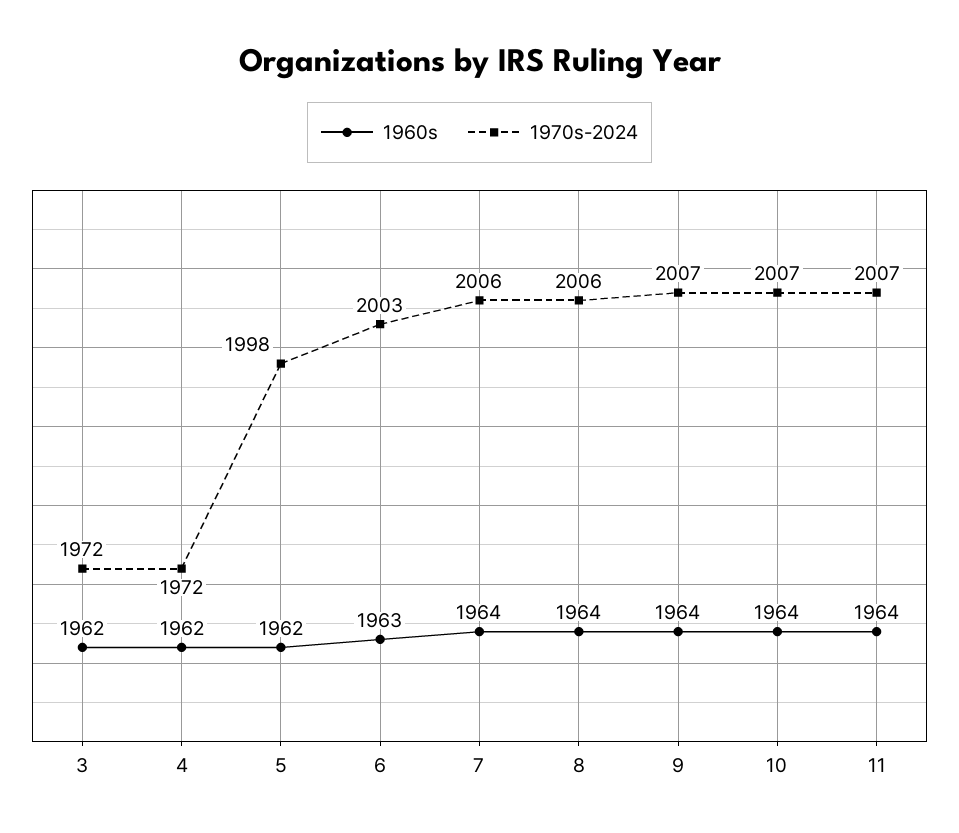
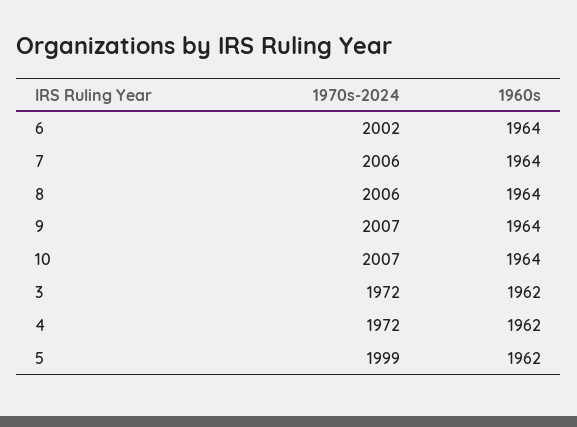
  {
    "1960s": {
      "3": 1962,
      "4": 1962,
      "5": 1962,
-     "6": 1963,
+     "6": 1964,
      "7": 1964,
      "8": 1964,
      "9": 1964,
-     "10": 1964,
+     "10": 1964
-     "11": 1964
    },
    "1970s-2024": {
      "3": 1972,
      "4": 1972,
-     "5": 1998,
+     "5": 1999,
-     "6": 2003,
+     "6": 2002,
      "7": 2006,
      "8": 2006,
      "9": 2007,
-     "10": 2007,
+     "10": 2007
-     "11": 2007
    }
  }

